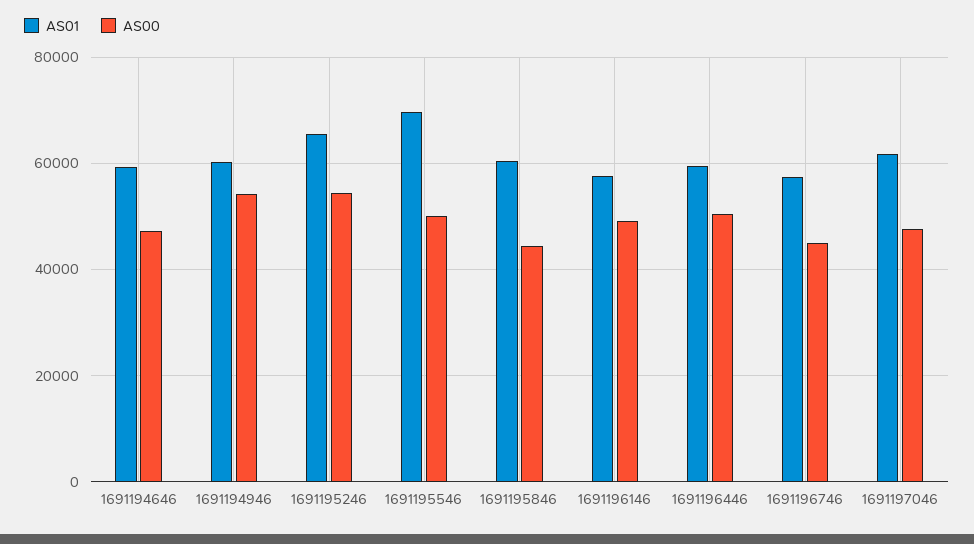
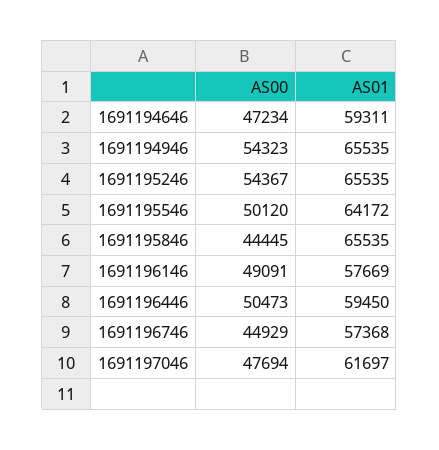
  {
    "AS01": {
      "1691194646": 59311,
-     "1691194946": 60000,
+     "1691194946": 65535,
      "1691195246": 65535,
-     "1691195546": 70000,
+     "1691195546": 64172,
-     "1691195846": 60000,
+     "1691195846": 65535,
      "1691196146": 57669,
      "1691196446": 59450,
      "1691196746": 57368,
      "1691197046": 61697
    },
    "AS00": {
      "1691194646": 47234,
      "1691194946": 54323,
      "1691195246": 54367,
      "1691195546": 50120,
      "1691195846": 44445,
      "1691196146": 49091,
      "1691196446": 50473,
      "1691196746": 44929,
      "1691197046": 47694
    }
  }

